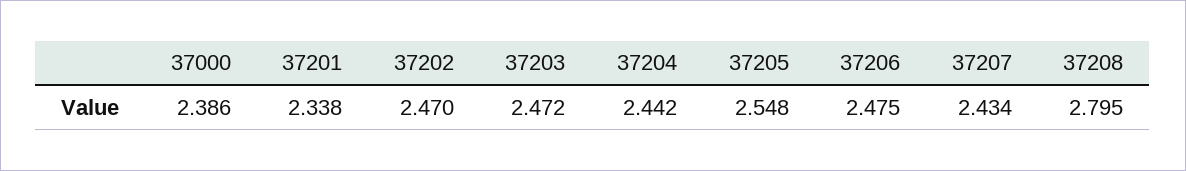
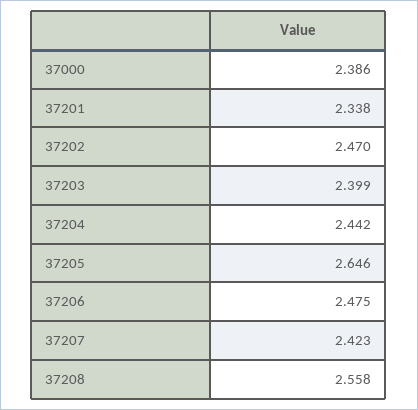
  {
    "37000": 2.386,
    "37201": 2.338,
    "37202": 2.47,
-   "37203": 2.472,
+   "37203": 2.399,
    "37204": 2.442,
-   "37205": 2.548,
+   "37205": 2.646,
    "37206": 2.475,
-   "37207": 2.434,
+   "37207": 2.423,
-   "37208": 2.795
+   "37208": 2.558
  }

